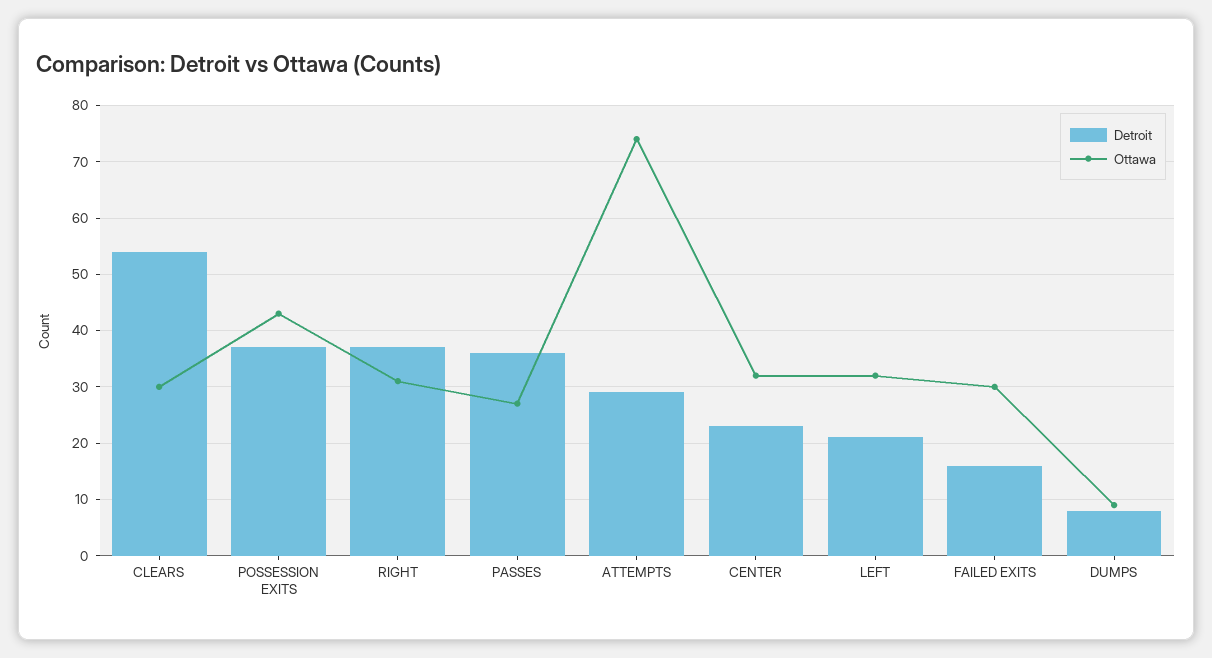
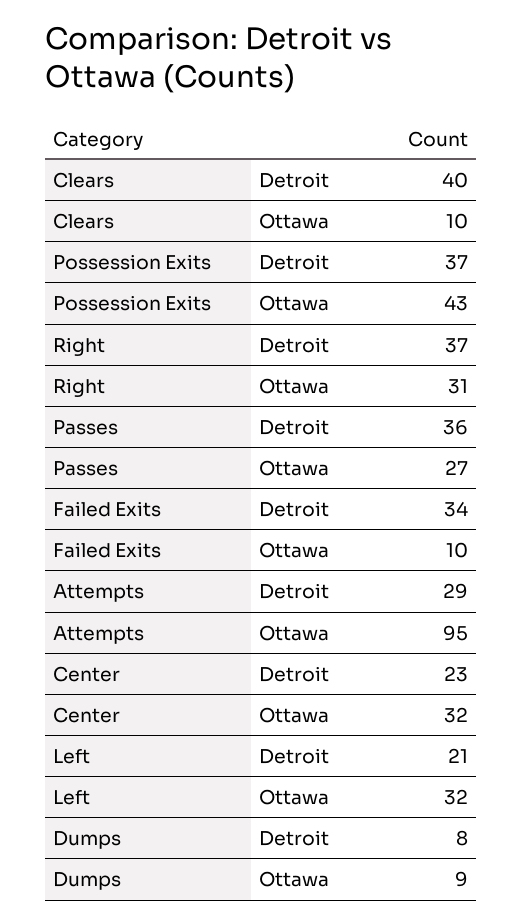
  {
    "Detroit": {
-     "CLEARS": 55,
+     "CLEARS": 40,
      "POSSESSION EXITS": 37,
      "RIGHT": 37,
      "PASSES": 36,
      "ATTEMPTS": 29,
      "CENTER": 23,
      "LEFT": 21,
-     "FAILED EXITS": 15,
+     "FAILED EXITS": 34,
      "DUMPS": 8
    },
    "Ottawa": {
-     "CLEARS": 30,
+     "CLEARS": 10,
      "POSSESSION EXITS": 43,
      "RIGHT": 31,
      "PASSES": 27,
-     "ATTEMPTS": 75,
+     "ATTEMPTS": 95,
      "CENTER": 32,
      "LEFT": 32,
-     "FAILED EXITS": 30,
+     "FAILED EXITS": 10,
      "DUMPS": 9
    }
  }

